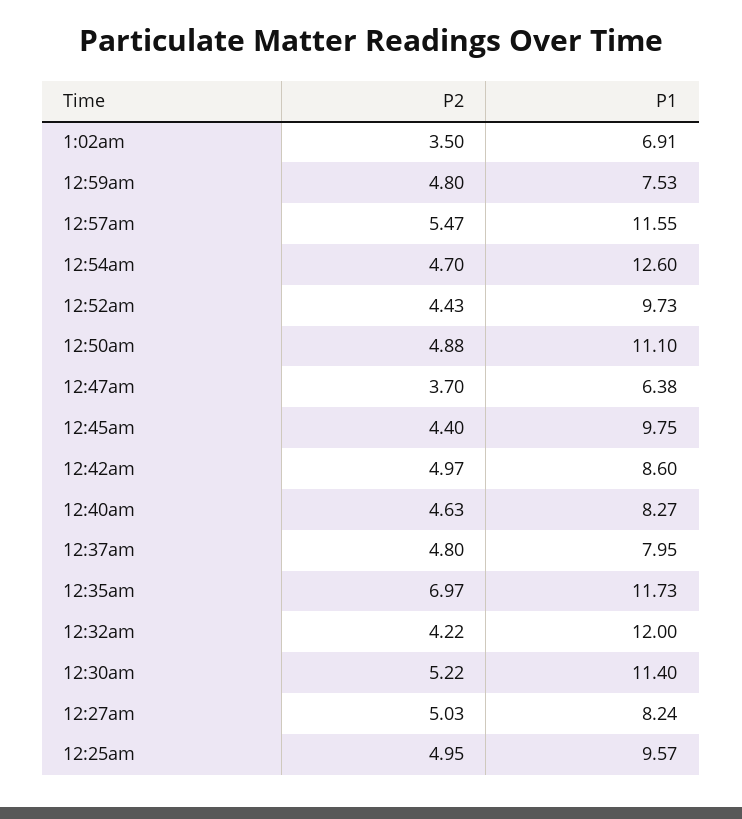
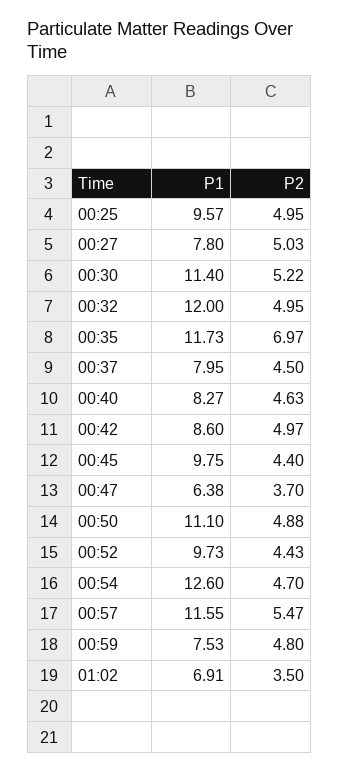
  {
    "P2": {
      "1:02am": 3.5,
      "12:59am": 4.8,
      "12:57am": 5.47,
      "12:54am": 4.7,
      "12:52am": 4.43,
      "12:50am": 4.88,
      "12:47am": 3.7,
      "12:45am": 4.4,
      "12:42am": 4.97,
      "12:40am": 4.63,
-     "12:37am": 4.8,
+     "12:37am": 4.5,
      "12:35am": 6.97,
-     "12:32am": 4.22,
+     "12:32am": 4.95,
      "12:30am": 5.22,
      "12:27am": 5.03,
      "12:25am": 4.95
    },
    "P1": {
      "1:02am": 6.91,
      "12:59am": 7.53,
      "12:57am": 11.55,
      "12:54am": 12.6,
      "12:52am": 9.73,
      "12:50am": 11.1,
      "12:47am": 6.38,
      "12:45am": 9.75,
      "12:42am": 8.6,
      "12:40am": 8.27,
      "12:37am": 7.95,
      "12:35am": 11.73,
      "12:32am": 12,
      "12:30am": 11.4,
-     "12:27am": 8.24,
+     "12:27am": 7.8,
      "12:25am": 9.57
    }
  }

